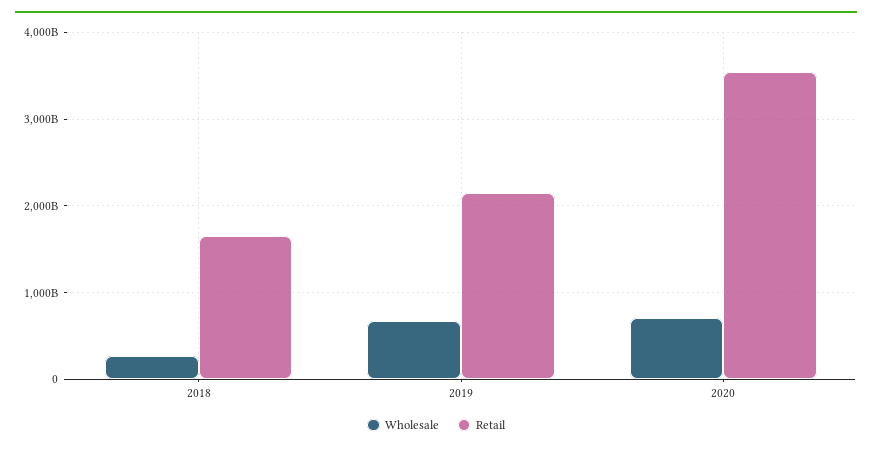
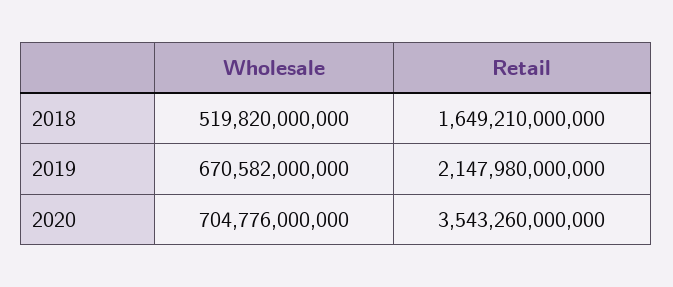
  {
    "Wholesale": {
-     "2018": 300000000000,
+     "2018": 519820000000,
      "2019": 670582000000,
      "2020": 704776000000
    },
    "Retail": {
      "2018": 1649210000000,
      "2019": 2147980000000,
      "2020": 3543260000000
    }
  }

